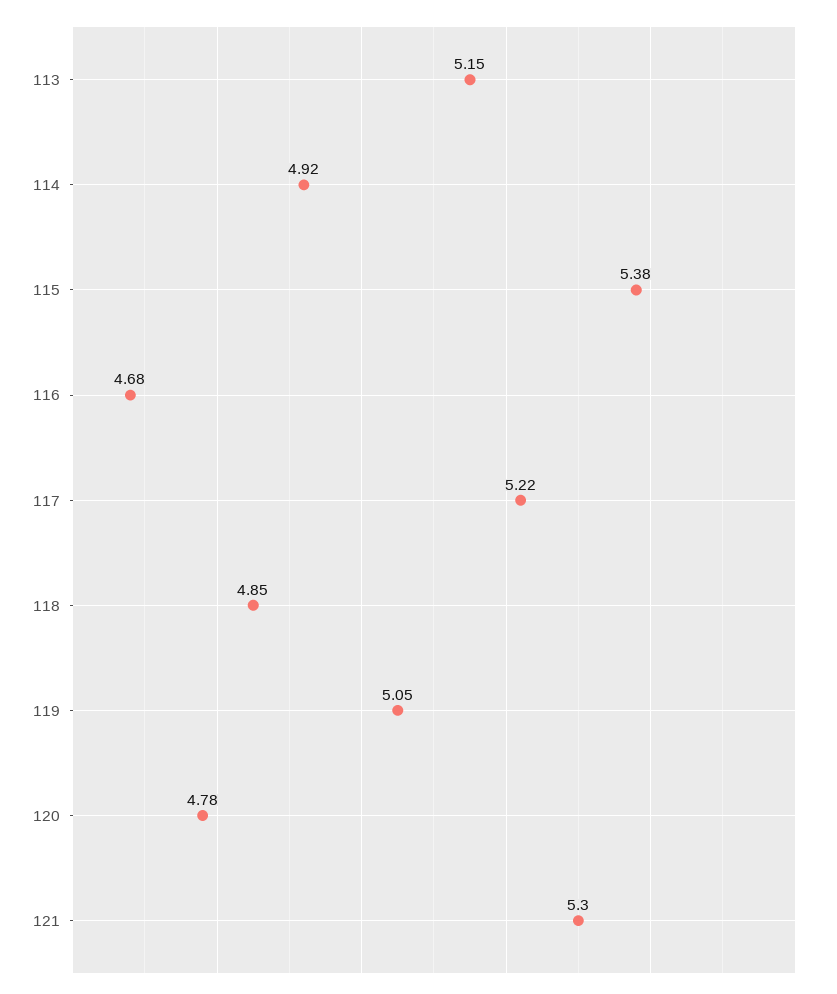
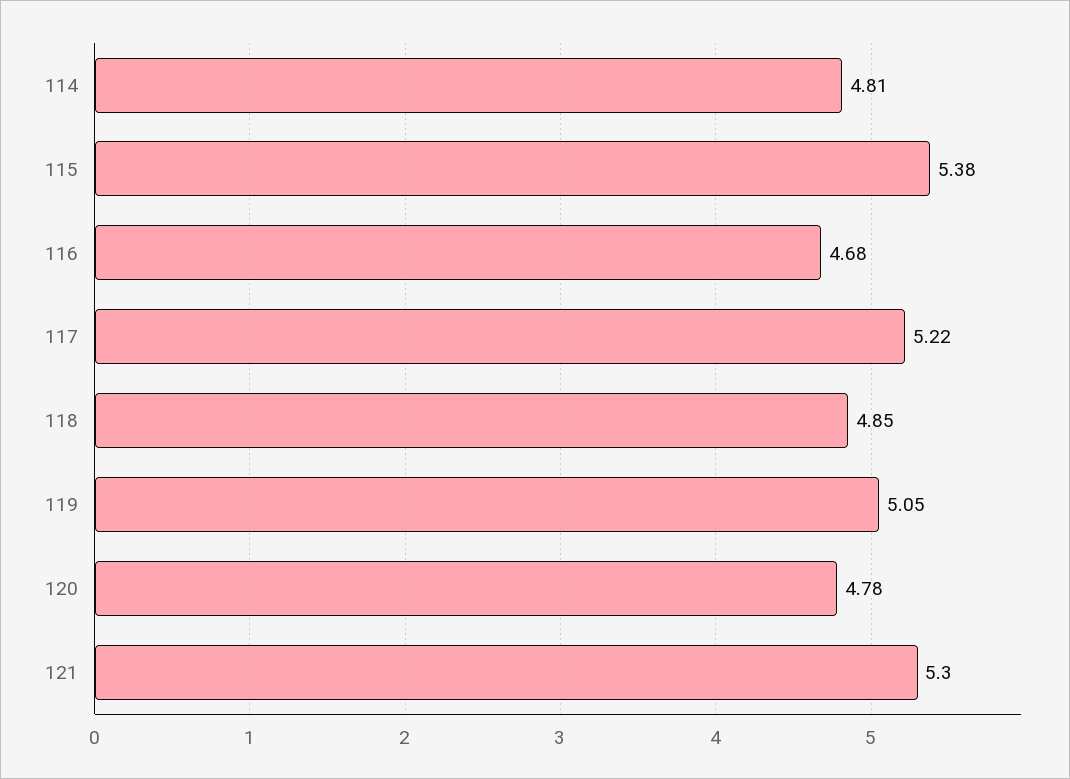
  {
-   "113": 5.15,
-   "114": 4.92,
+   "114": 4.81,
    "115": 5.38,
    "116": 4.68,
    "117": 5.22,
    "118": 4.85,
    "119": 5.05,
    "120": 4.78,
    "121": 5.3
  }

